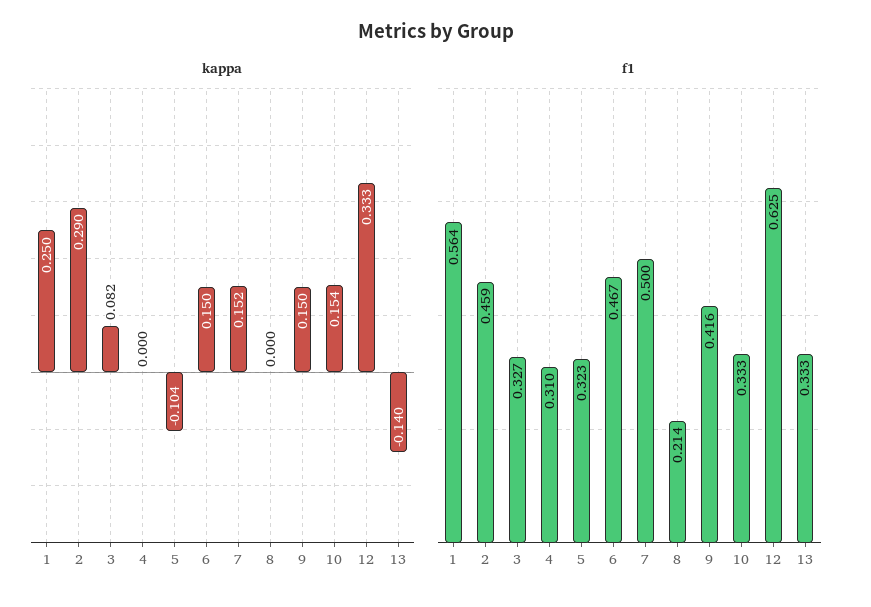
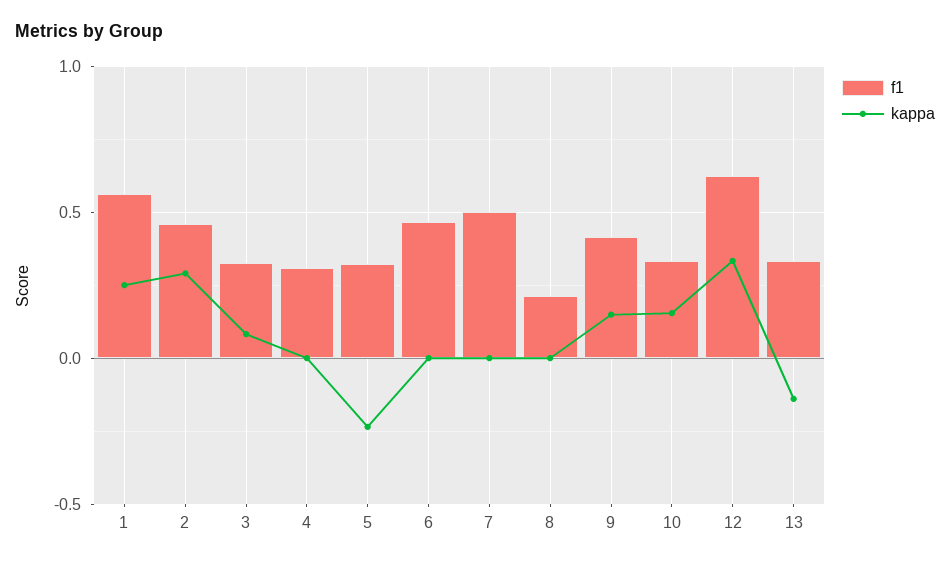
  {
    "kappa": {
      "1": 0.25,
      "2": 0.29,
      "3": 0.082,
      "4": 0,
-     "5": -0.104,
+     "5": -0.25,
-     "6": 0.15,
+     "6": 0,
-     "7": 0.152,
+     "7": 0,
      "8": 0,
      "9": 0.15,
      "10": 0.154,
      "12": 0.333,
      "13": -0.14
    },
    "f1": {
      "1": 0.564,
      "2": 0.459,
      "3": 0.327,
      "4": 0.31,
      "5": 0.323,
      "6": 0.467,
      "7": 0.5,
      "8": 0.214,
      "9": 0.416,
      "10": 0.333,
      "12": 0.625,
      "13": 0.333
    }
  }

